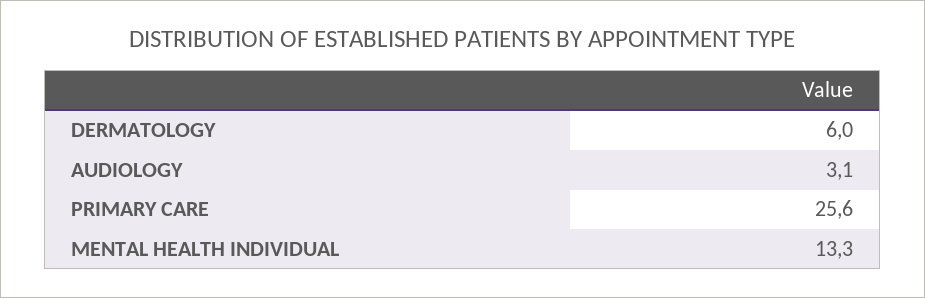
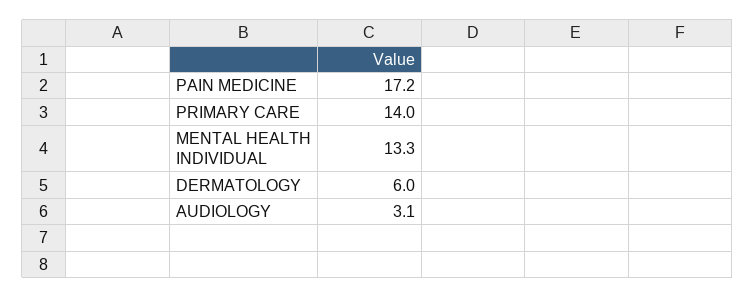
  {
    "DERMATOLOGY": 6,
    "AUDIOLOGY": 3.1,
-   "PRIMARY CARE": 25.6,
+   "PRIMARY CARE": 14,
-   "MENTAL HEALTH INDIVIDUAL": 13.3
+   "MENTAL HEALTH INDIVIDUAL": 13.3,
+   "PAIN MEDICINE": 17.2
  }

